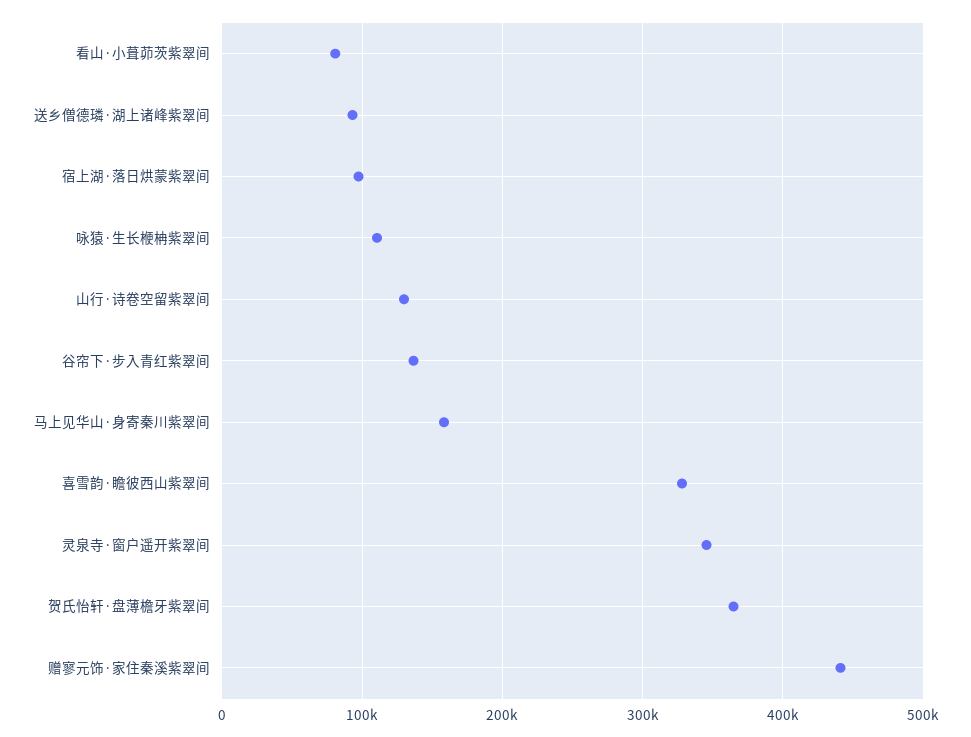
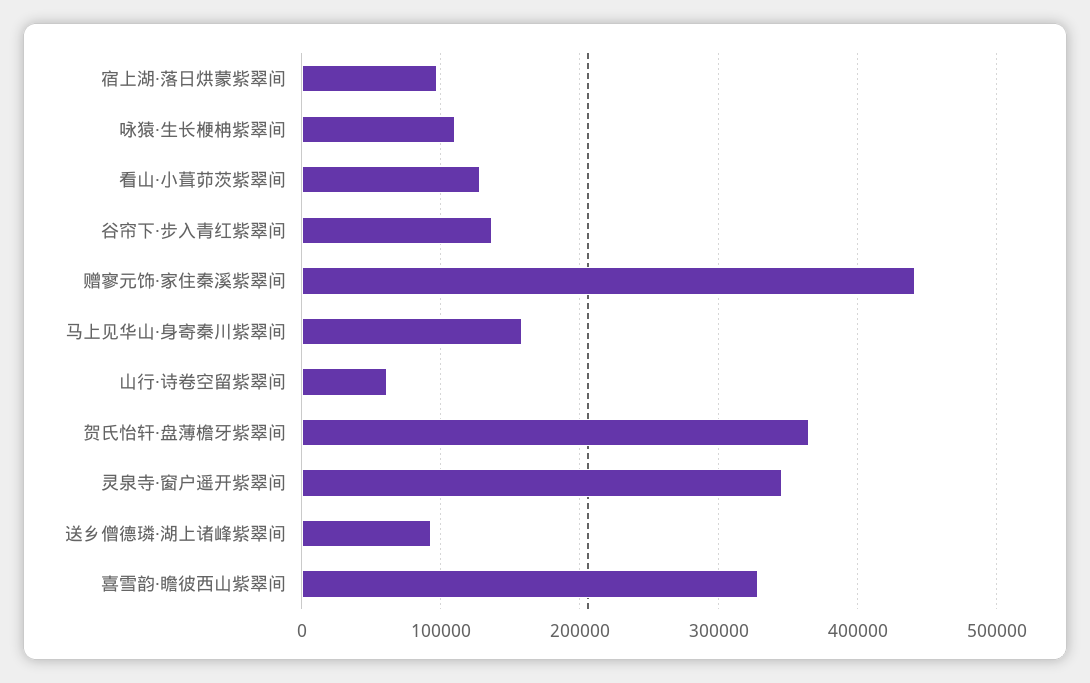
  {
-   "看山·小葺茆茨紫翠间": 80000,
+   "看山·小葺茆茨紫翠间": 130000,
    "送乡僧德璘·湖上诸峰紫翠间": 90000,
    "宿上湖·落日烘蒙紫翠间": 100000,
    "咏猿·生长楩柟紫翠间": 110000,
-   "山行·诗卷空留紫翠间": 130000,
+   "山行·诗卷空留紫翠间": 60000,
    "谷帘下·步入青红紫翠间": 140000,
    "马上见华山·身寄秦川紫翠间": 160000,
    "喜雪韵·瞻彼西山紫翠间": 330000,
    "灵泉寺·窗户遥开紫翠间": 350000,
    "贺氏怡轩·盘薄檐牙紫翠间": 360000,
    "赠寥元饰·家住秦溪紫翠间": 440000
  }

